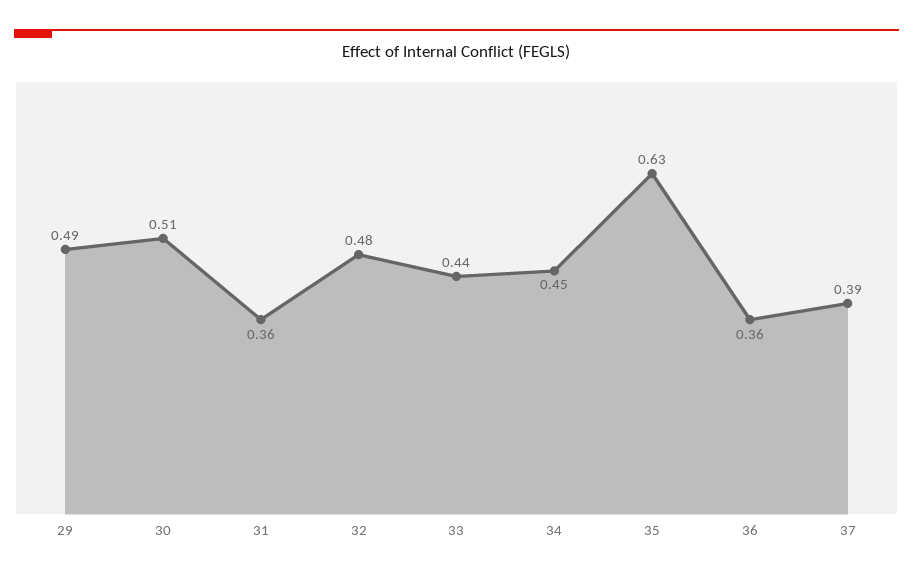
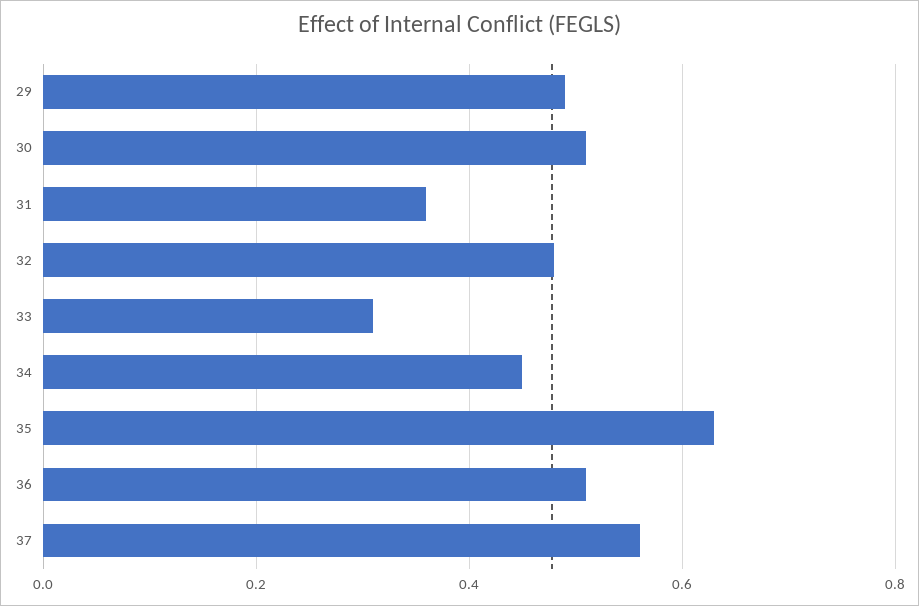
  {
    "29": 0.49,
    "30": 0.51,
    "31": 0.36,
    "32": 0.48,
-   "33": 0.44,
+   "33": 0.3,
    "34": 0.45,
    "35": 0.63,
-   "36": 0.36,
+   "36": 0.5,
-   "37": 0.39
+   "37": 0.55
  }

